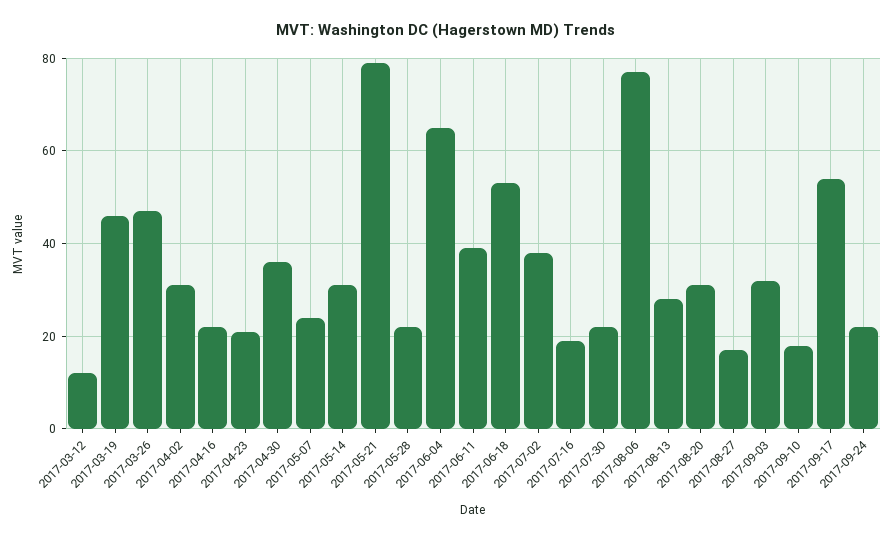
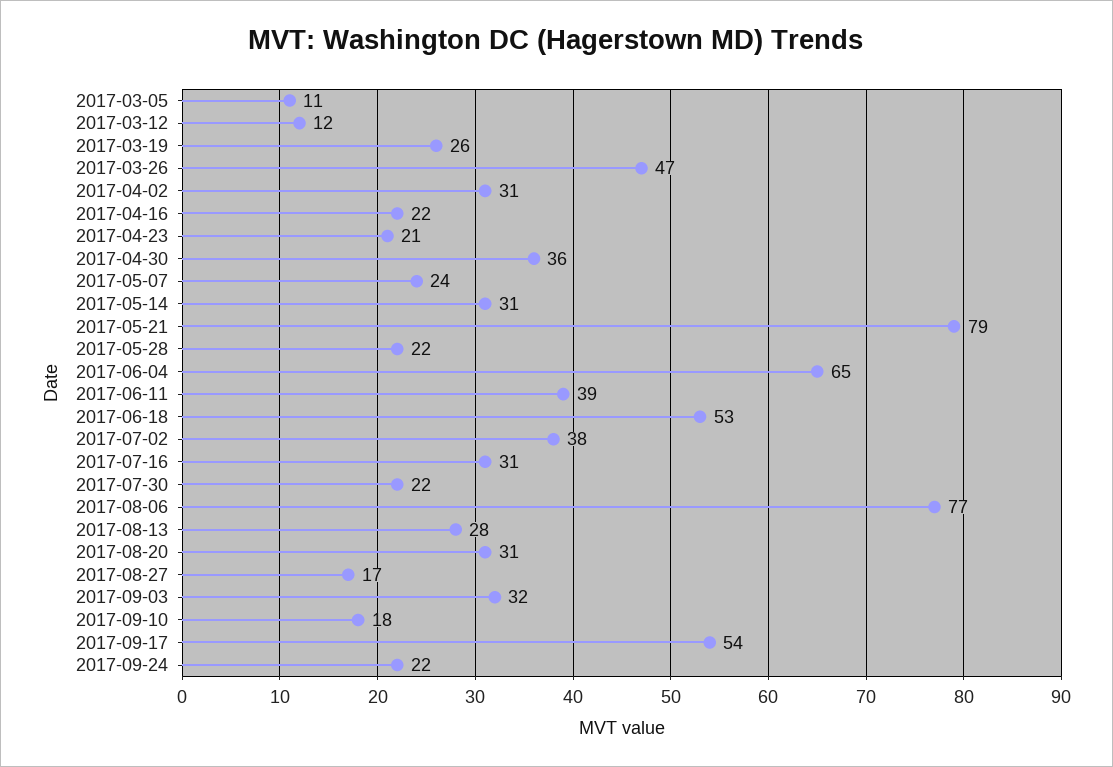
  {
    "2017-03-12": 12,
-   "2017-03-19": 45,
+   "2017-03-19": 26,
    "2017-03-26": 47,
    "2017-04-02": 31,
    "2017-04-16": 22,
    "2017-04-23": 21,
    "2017-04-30": 36,
    "2017-05-07": 24,
    "2017-05-14": 31,
    "2017-05-21": 79,
    "2017-05-28": 22,
    "2017-06-04": 65,
    "2017-06-11": 39,
    "2017-06-18": 53,
    "2017-07-02": 38,
-   "2017-07-16": 20,
+   "2017-07-16": 31,
    "2017-07-30": 22,
    "2017-08-06": 77,
    "2017-08-13": 28,
    "2017-08-20": 31,
    "2017-08-27": 17,
    "2017-09-03": 32,
    "2017-09-10": 18,
    "2017-09-17": 54,
-   "2017-09-24": 22
+   "2017-09-24": 22,
+   "2017-03-05": 11
  }

